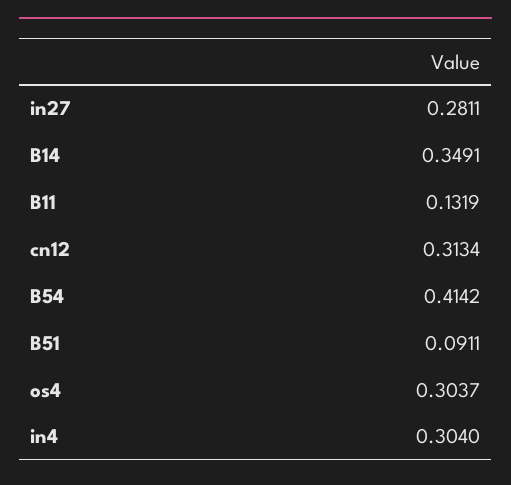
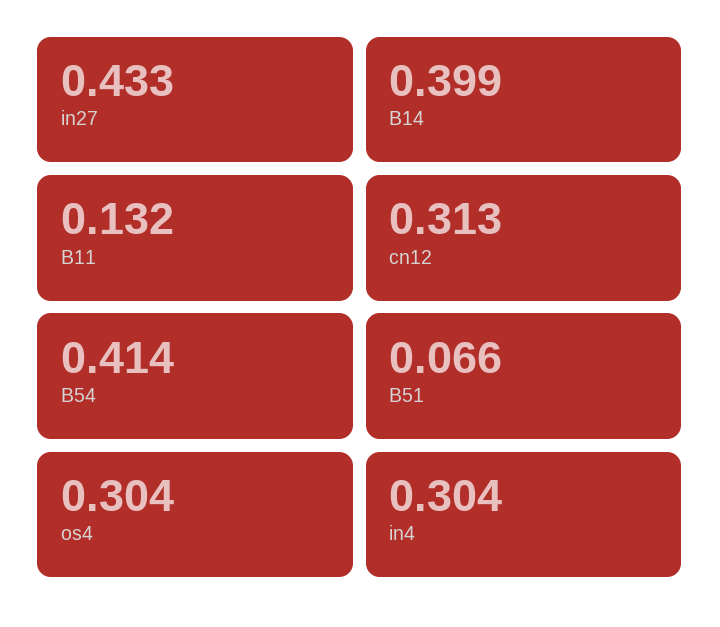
  {
-   "in27": 0.2811,
+   "in27": 0.433,
-   "B14": 0.3491,
+   "B14": 0.399,
    "B11": 0.1319,
    "cn12": 0.3134,
    "B54": 0.4142,
-   "B51": 0.0911,
+   "B51": 0.066,
    "os4": 0.3037,
    "in4": 0.304
  }

